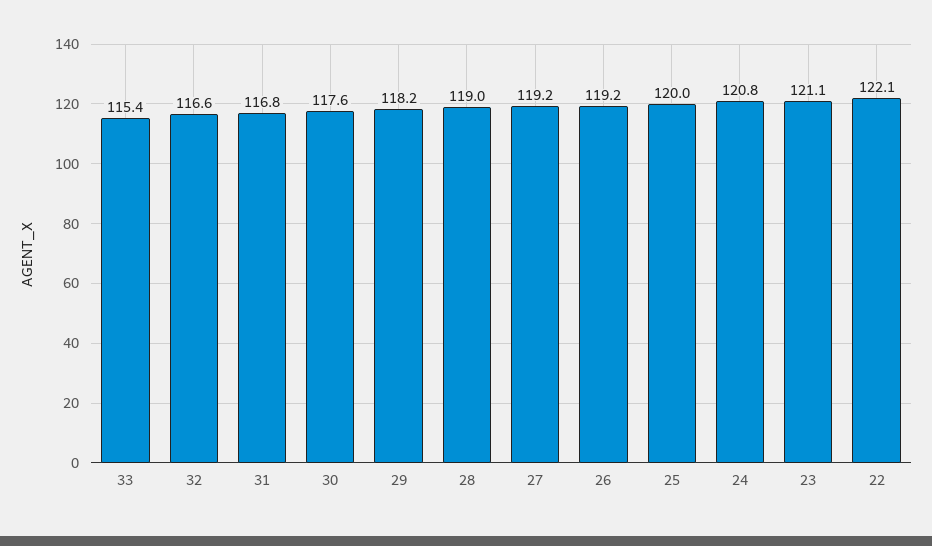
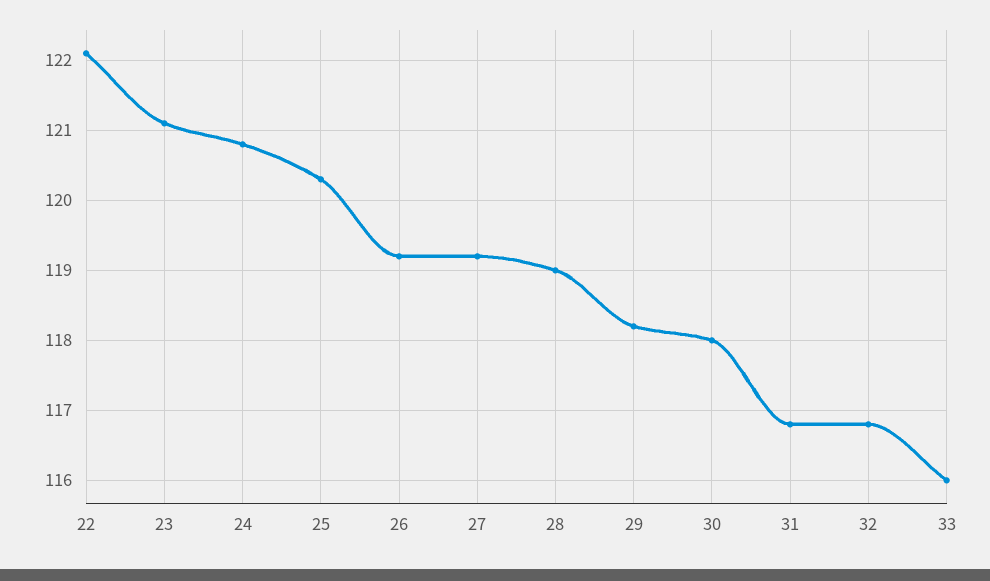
  {
-   "33": 115.4,
+   "33": 116,
-   "32": 116.6,
+   "32": 116.8,
    "31": 116.8,
-   "30": 117.6,
+   "30": 118,
    "29": 118.2,
    "28": 119,
    "27": 119.2,
    "26": 119.2,
-   "25": 120,
+   "25": 120.3,
    "24": 120.8,
    "23": 121.1,
    "22": 122.1
  }

